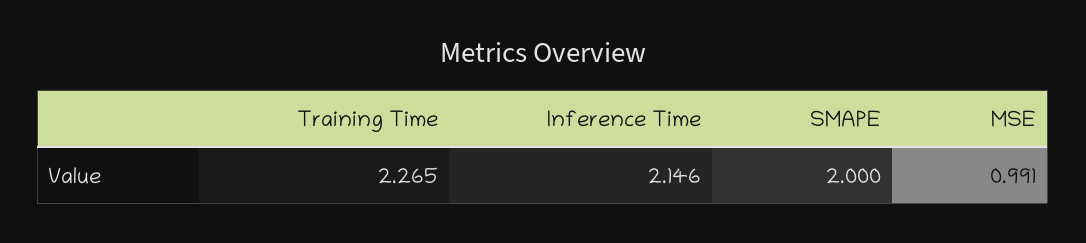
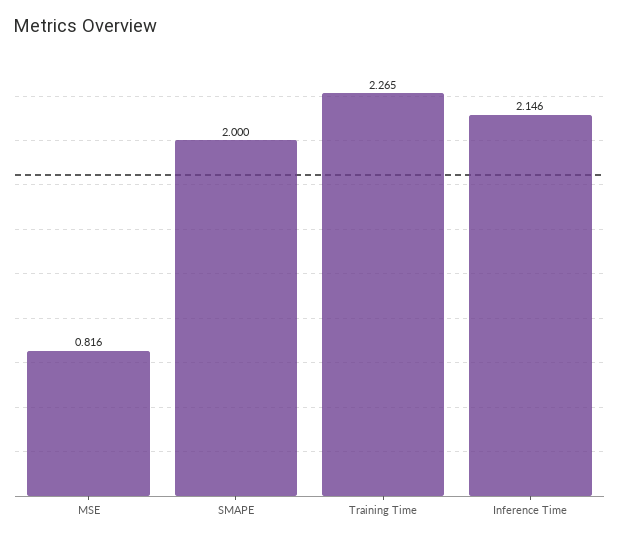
  {
    "Training Time": 2.265,
    "Inference Time": 2.146,
    "SMAPE": 2,
-   "MSE": 0.991
+   "MSE": 0.816
  }

